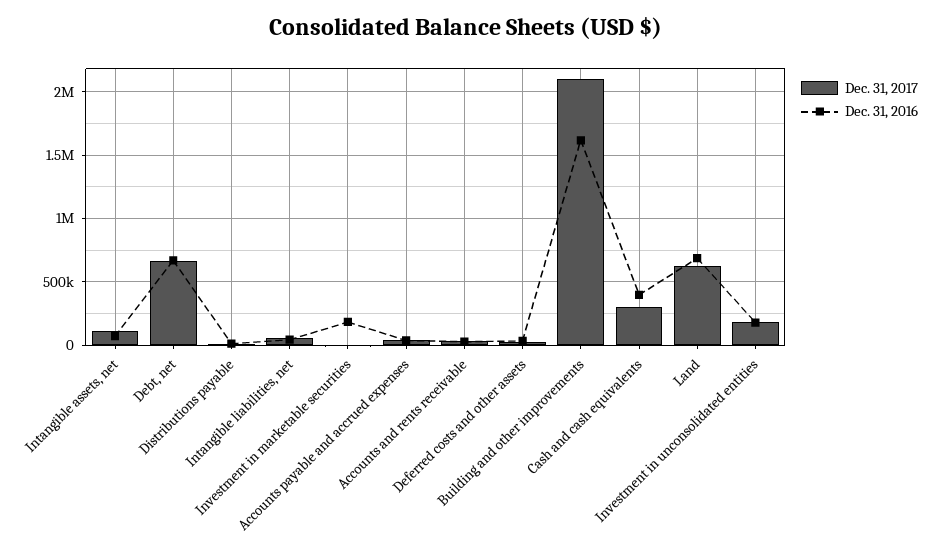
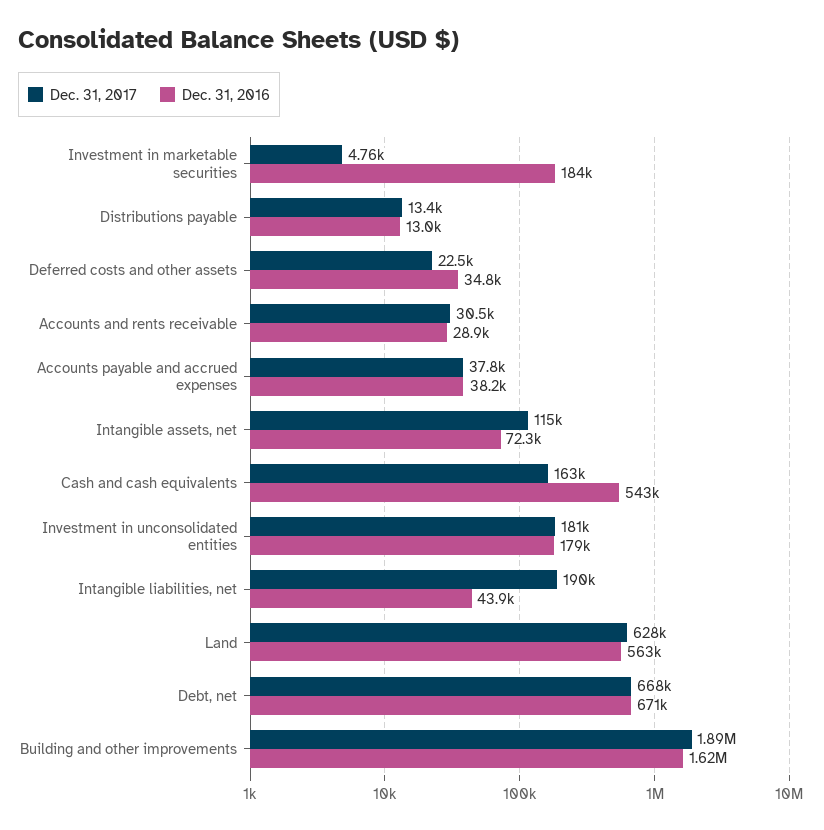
  {
    "Dec. 31, 2017": {
      "Intangible assets, net": 115000,
      "Debt, net": 668000,
      "Distributions payable": 13400,
-     "Intangible liabilities, net": 50000,
+     "Intangible liabilities, net": 190000,
      "Investment in marketable securities": 4760,
      "Accounts payable and accrued expenses": 37800,
      "Accounts and rents receivable": 30500,
      "Deferred costs and other assets": 22500,
-     "Building and other improvements": 2100000,
+     "Building and other improvements": 1890000,
-     "Cash and cash equivalents": 300000,
+     "Cash and cash equivalents": 163000,
      "Land": 628000,
      "Investment in unconsolidated entities": 181000
    },
    "Dec. 31, 2016": {
      "Intangible assets, net": 72300,
      "Debt, net": 671000,
      "Distributions payable": 13000,
      "Intangible liabilities, net": 43900,
      "Investment in marketable securities": 184000,
      "Accounts payable and accrued expenses": 38200,
      "Accounts and rents receivable": 28900,
      "Deferred costs and other assets": 34800,
      "Building and other improvements": 1620000,
-     "Cash and cash equivalents": 400000,
+     "Cash and cash equivalents": 543000,
-     "Land": 700000,
+     "Land": 563000,
      "Investment in unconsolidated entities": 179000
    }
  }

